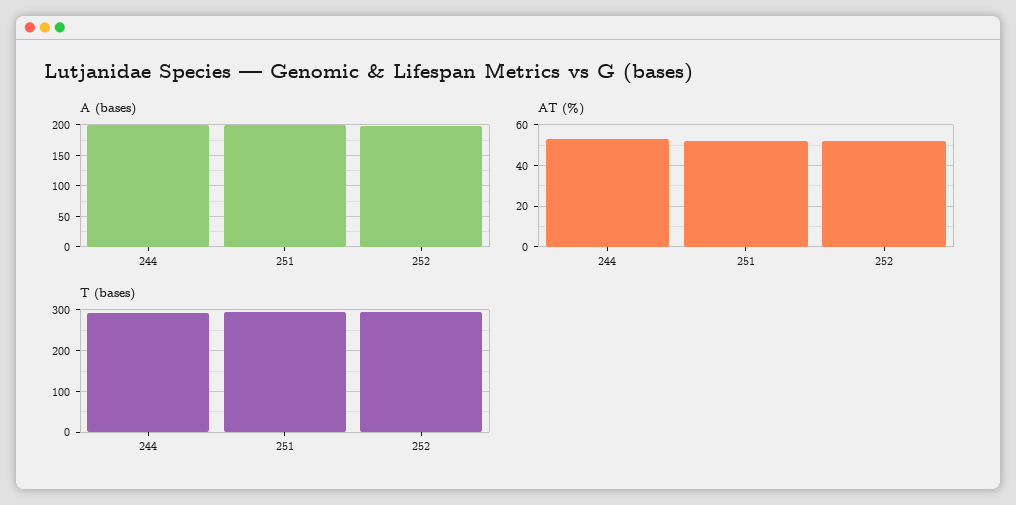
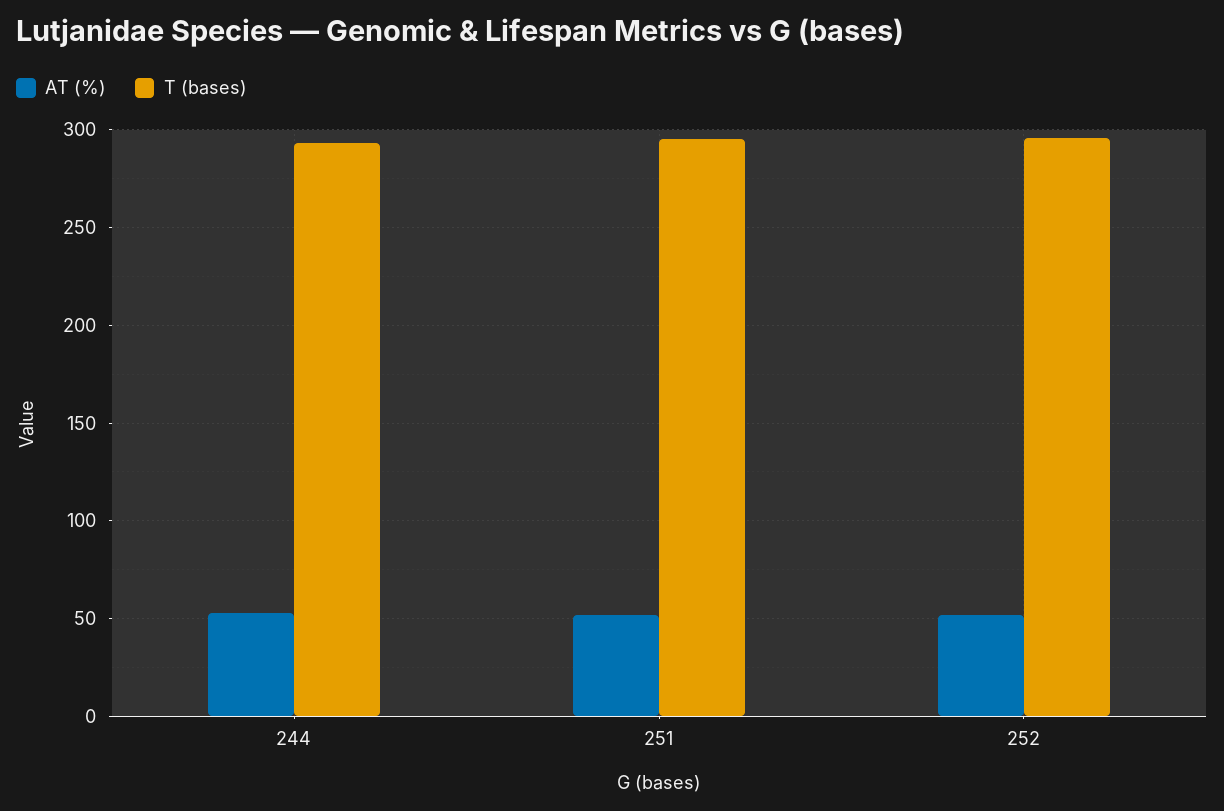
  {
-   "A (bases)": {
-     "244": 200,
-     "251": 200,
-     "252": 200
-   },
    "AT (%)": {
      "244": 55,
      "251": 50,
      "252": 50
    },
    "T (bases)": {
      "244": 295,
      "251": 295,
      "252": 295
    }
  }

